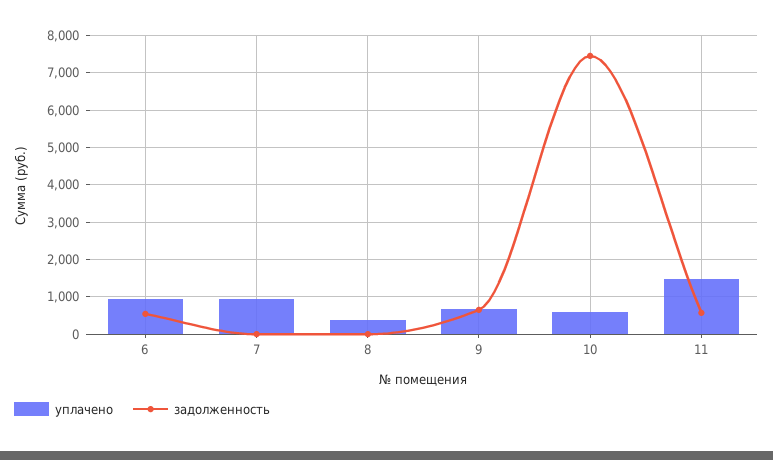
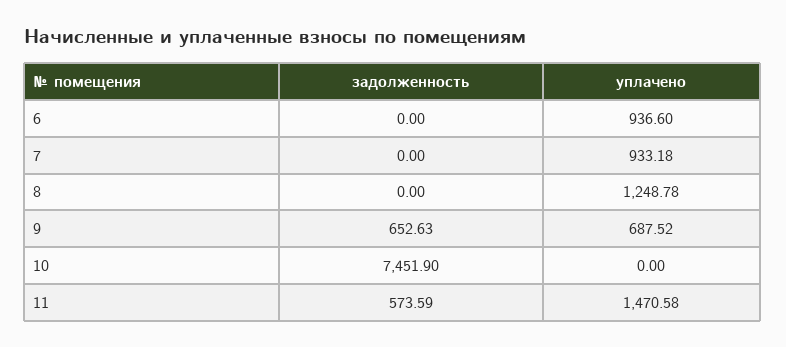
  {
    "уплачено": {
      "6": 936.6,
      "7": 933.18,
-     "8": 400,
+     "8": 1248.78,
      "9": 687.52,
-     "10": 600,
+     "10": 0,
      "11": 1470.58
    },
    "задолженность": {
-     "6": 600,
+     "6": 0,
      "7": 0,
      "8": 0,
      "9": 652.63,
      "10": 7451.9,
      "11": 573.59
    }
  }

